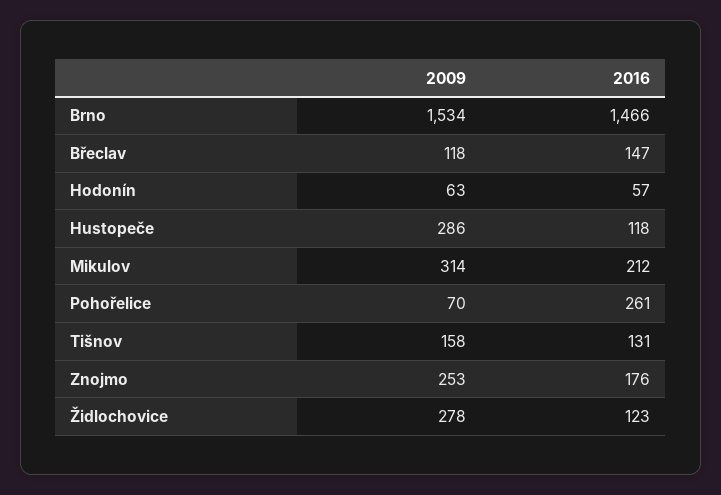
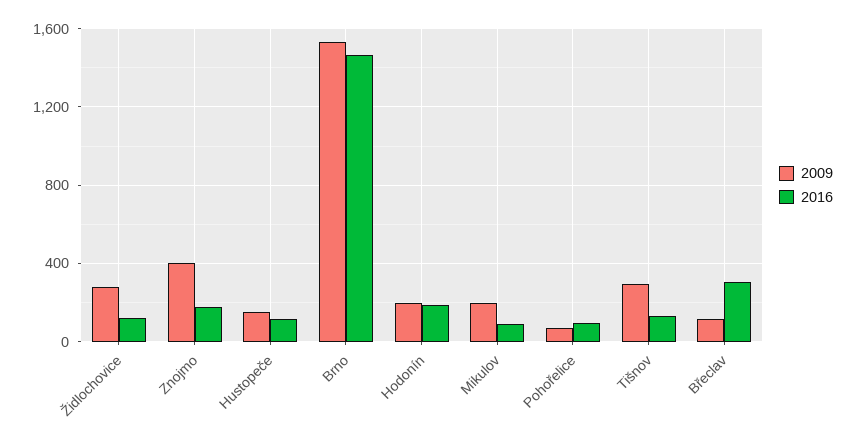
  {
    "2009": {
      "Brno": 1534,
      "Břeclav": 118,
-     "Hodonín": 63,
+     "Hodonín": 200,
-     "Hustopeče": 286,
+     "Hustopeče": 150,
-     "Mikulov": 314,
+     "Mikulov": 200,
      "Pohořelice": 70,
-     "Tišnov": 158,
+     "Tišnov": 300,
-     "Znojmo": 253,
+     "Znojmo": 400,
      "Židlochovice": 278
    },
    "2016": {
      "Brno": 1466,
-     "Břeclav": 147,
+     "Břeclav": 300,
-     "Hodonín": 57,
+     "Hodonín": 200,
      "Hustopeče": 118,
-     "Mikulov": 212,
+     "Mikulov": 100,
-     "Pohořelice": 261,
+     "Pohořelice": 100,
      "Tišnov": 131,
      "Znojmo": 176,
      "Židlochovice": 123
    }
  }

